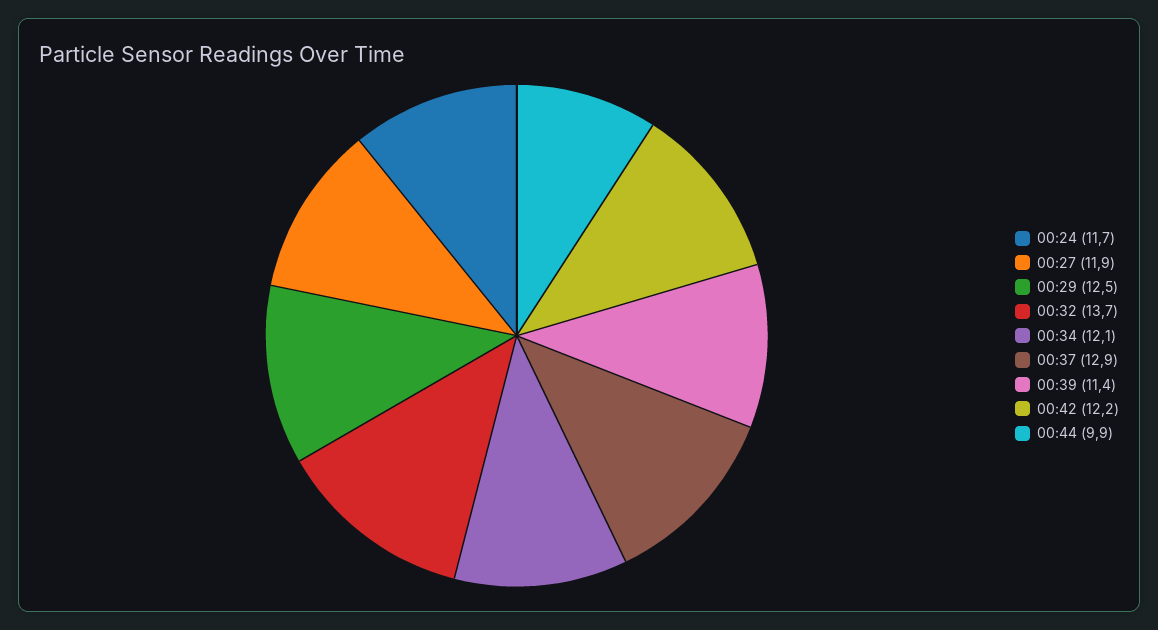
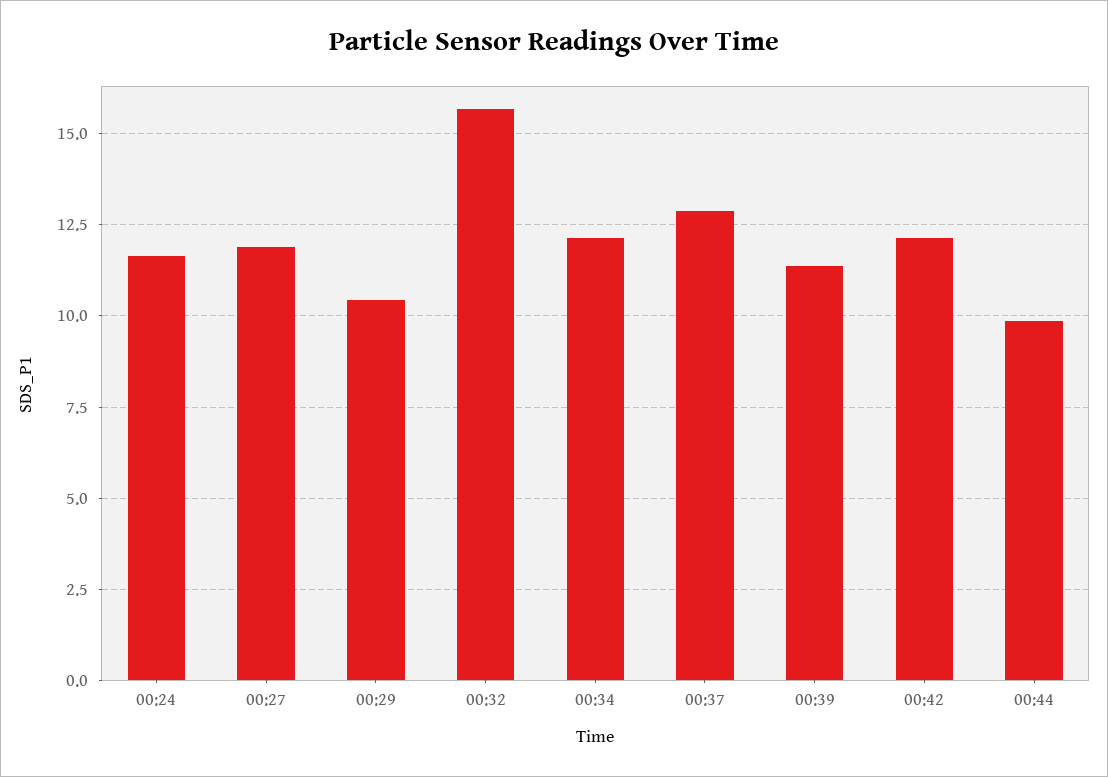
  {
    "00:24": 11.7,
    "00:27": 11.9,
-   "00:29": 12.5,
+   "00:29": 10.5,
-   "00:32": 13.7,
+   "00:32": 15.75,
    "00:34": 12.1,
    "00:37": 12.9,
    "00:39": 11.4,
    "00:42": 12.2,
    "00:44": 9.9
  }

